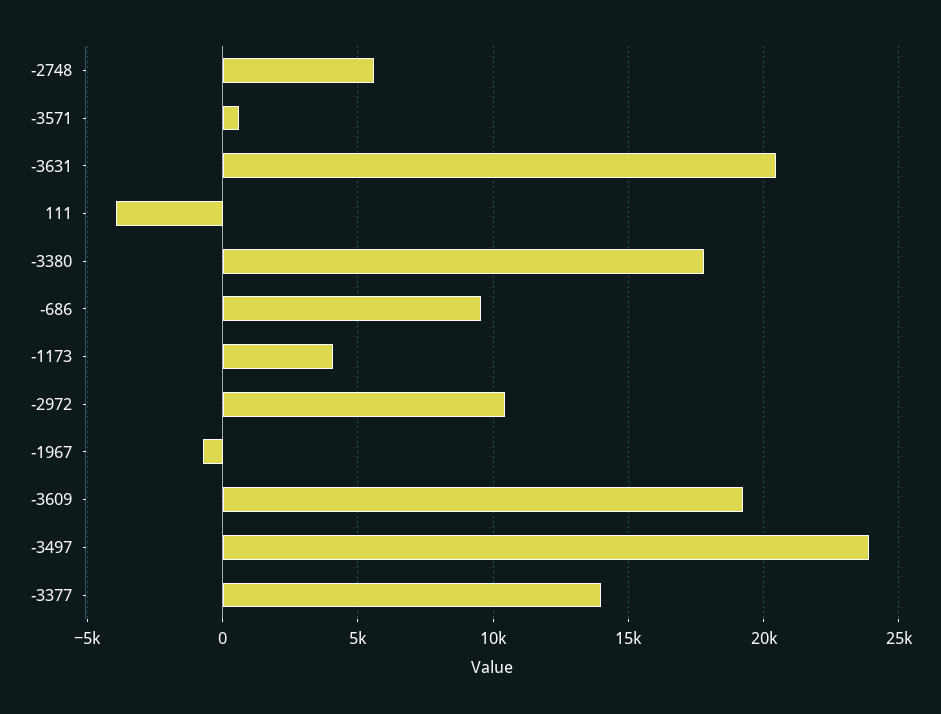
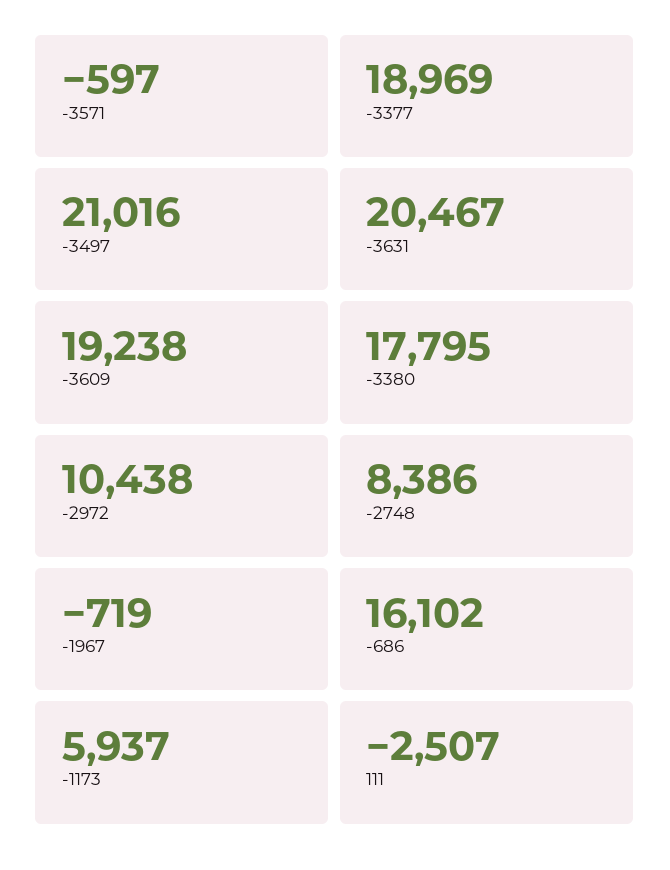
  {
-   "-2748": 5500,
+   "-2748": 8386,
-   "-3571": 500,
+   "-3571": -597,
    "-3631": 20467,
-   "111": -4000,
+   "111": -2507,
    "-3380": 17795,
-   "-686": 9500,
+   "-686": 16102,
-   "-1173": 4000,
+   "-1173": 5937,
    "-2972": 10438,
    "-1967": -719,
    "-3609": 19238,
-   "-3497": 24000,
+   "-3497": 21016,
-   "-3377": 14000
+   "-3377": 18969
  }

